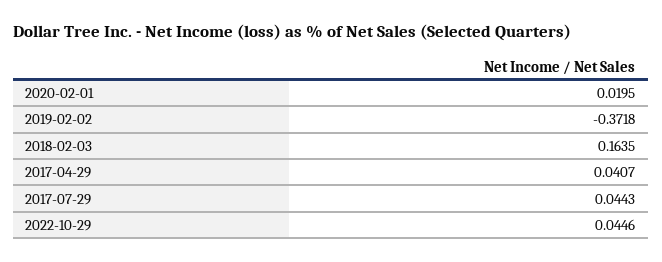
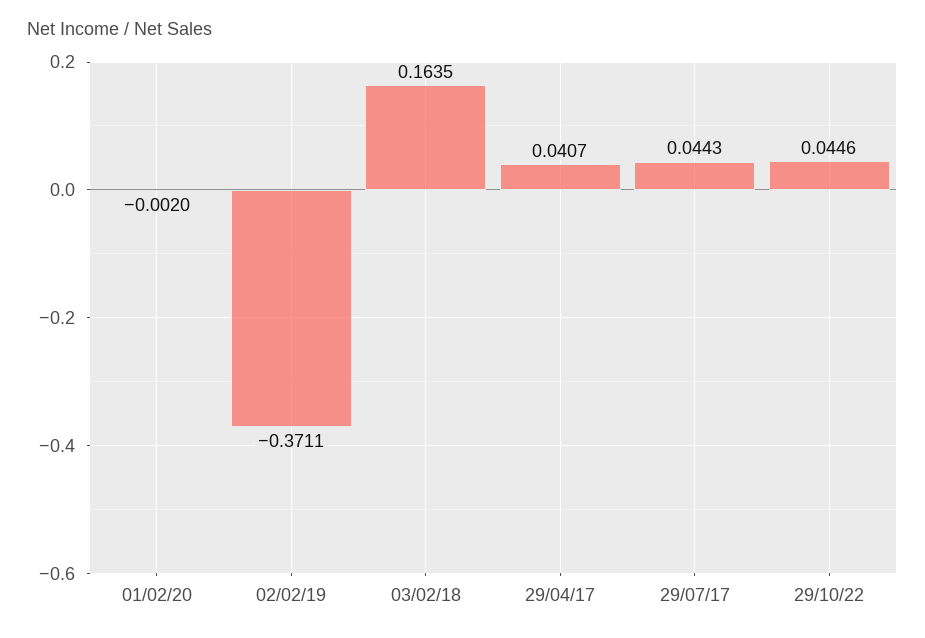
  {
-   "2020-02-01": 0.0195,
+   "2020-02-01": -0.002,
-   "2019-02-02": -0.3718,
+   "2019-02-02": -0.3711,
    "2018-02-03": 0.1635,
    "2017-04-29": 0.0407,
    "2017-07-29": 0.0443,
    "2022-10-29": 0.0446
  }

